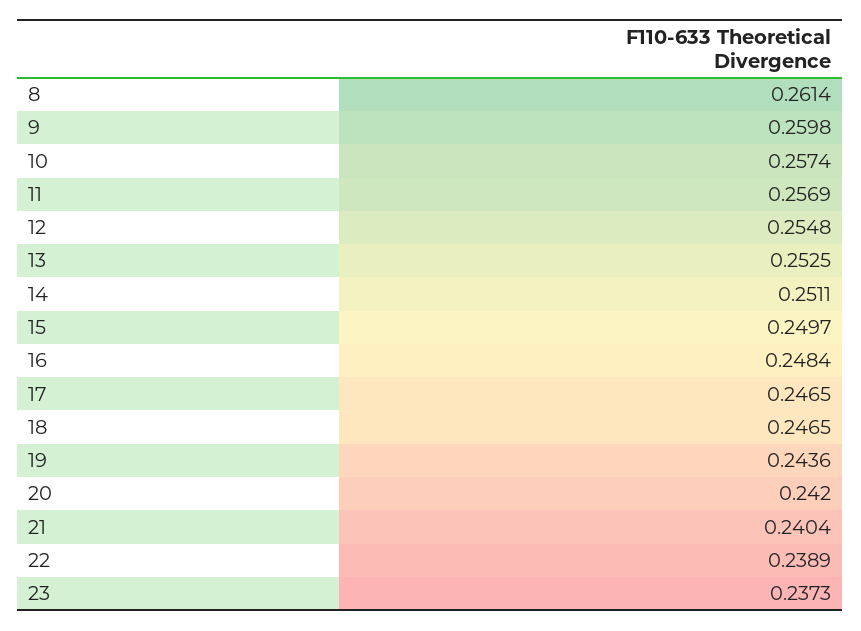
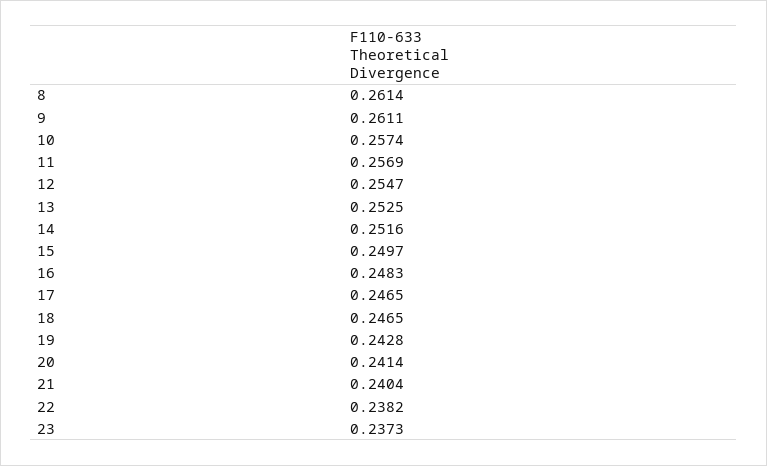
  {
    "8": 0.2614,
-   "9": 0.2598,
+   "9": 0.2611,
    "10": 0.2574,
    "11": 0.2569,
-   "12": 0.2548,
+   "12": 0.2547,
    "13": 0.2525,
-   "14": 0.2511,
+   "14": 0.2516,
    "15": 0.2497,
-   "16": 0.2484,
+   "16": 0.2483,
    "17": 0.2465,
    "18": 0.2465,
-   "19": 0.2436,
+   "19": 0.2428,
-   "20": 0.242,
+   "20": 0.2414,
    "21": 0.2404,
-   "22": 0.2389,
+   "22": 0.2382,
    "23": 0.2373
  }

